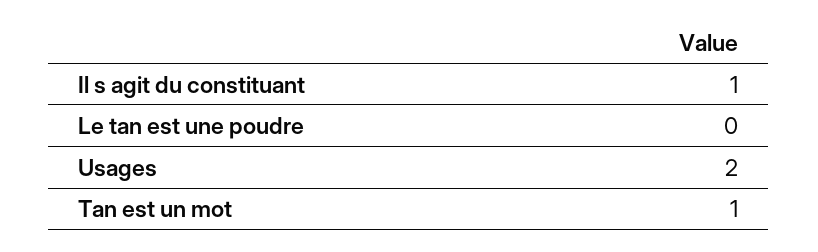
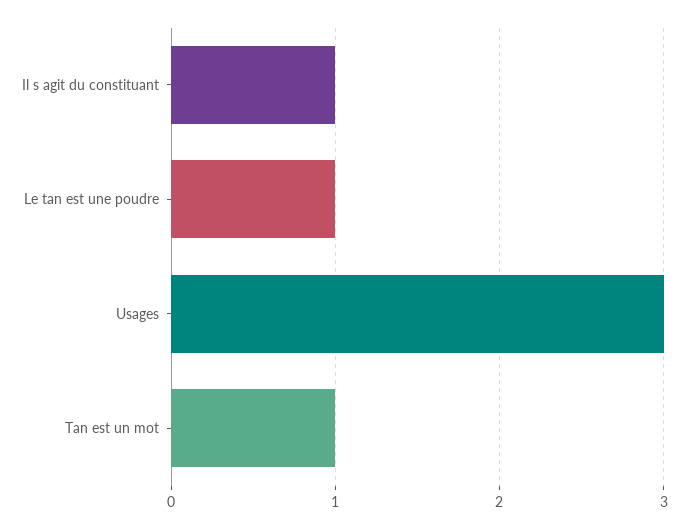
  {
    "Il s agit du constituant": 1,
-   "Le tan est une poudre": 0,
+   "Le tan est une poudre": 1,
-   "Usages": 2,
+   "Usages": 3,
    "Tan est un mot": 1
  }

